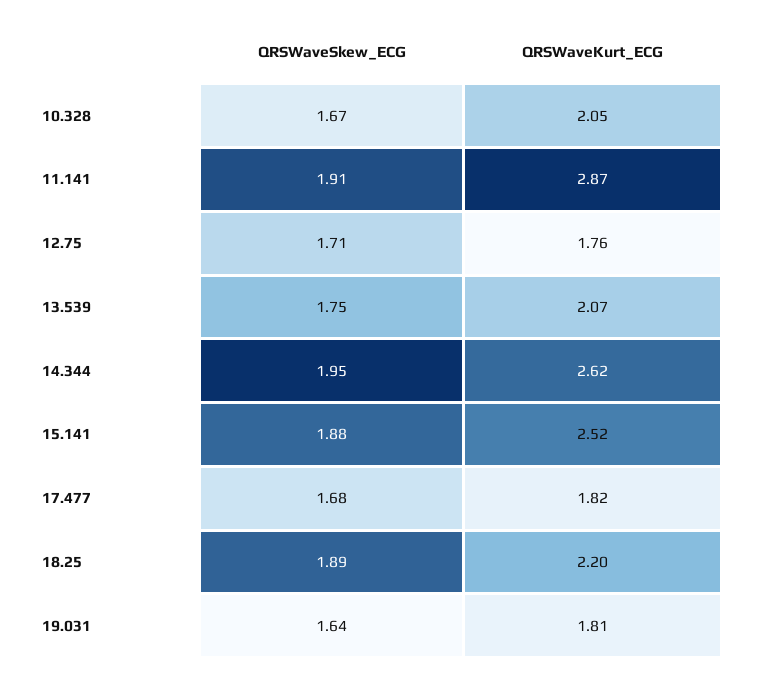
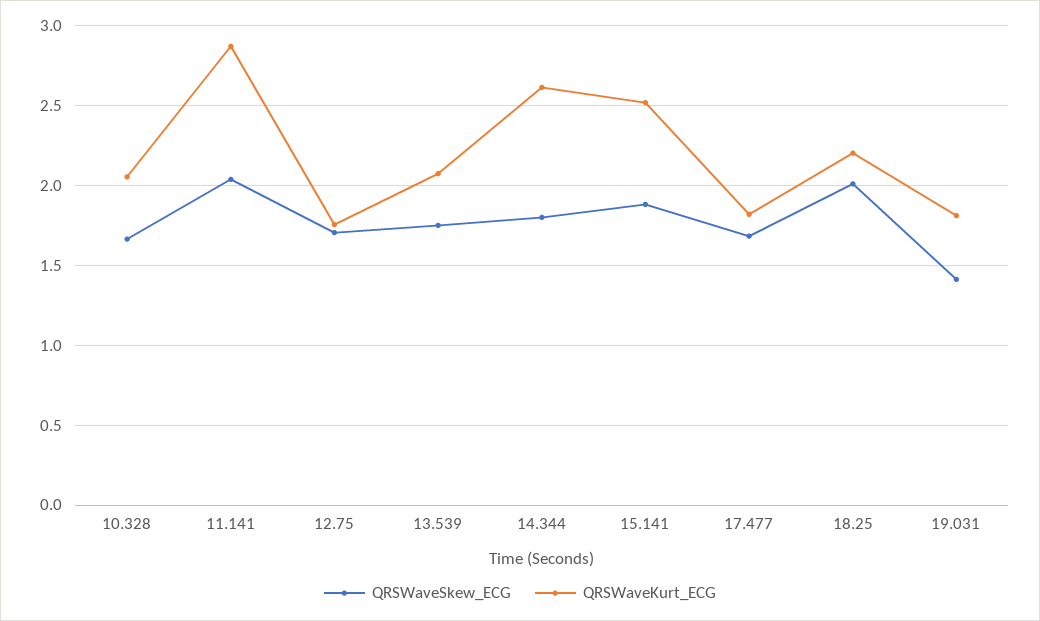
  {
    "QRSWaveSkew_ECG": {
      "10.328": 1.67,
-     "11.141": 1.91,
+     "11.141": 2.05,
      "12.75": 1.71,
      "13.539": 1.75,
-     "14.344": 1.95,
+     "14.344": 1.8,
      "15.141": 1.88,
      "17.477": 1.68,
-     "18.25": 1.89,
+     "18.25": 2,
-     "19.031": 1.64
+     "19.031": 1.4
    },
    "QRSWaveKurt_ECG": {
      "10.328": 2.05,
      "11.141": 2.87,
      "12.75": 1.76,
      "13.539": 2.07,
      "14.344": 2.62,
      "15.141": 2.52,
      "17.477": 1.82,
      "18.25": 2.2,
      "19.031": 1.81
    }
  }

